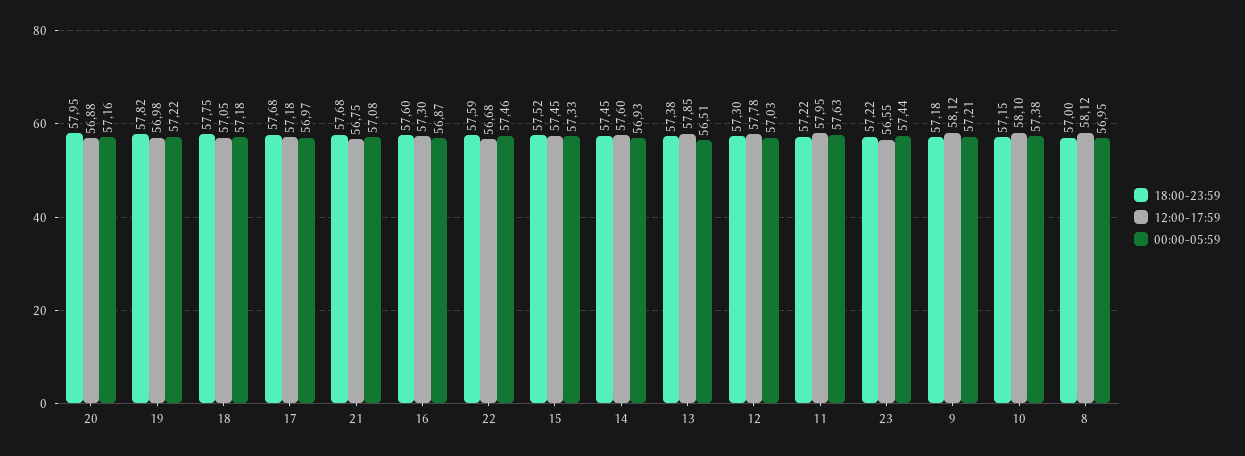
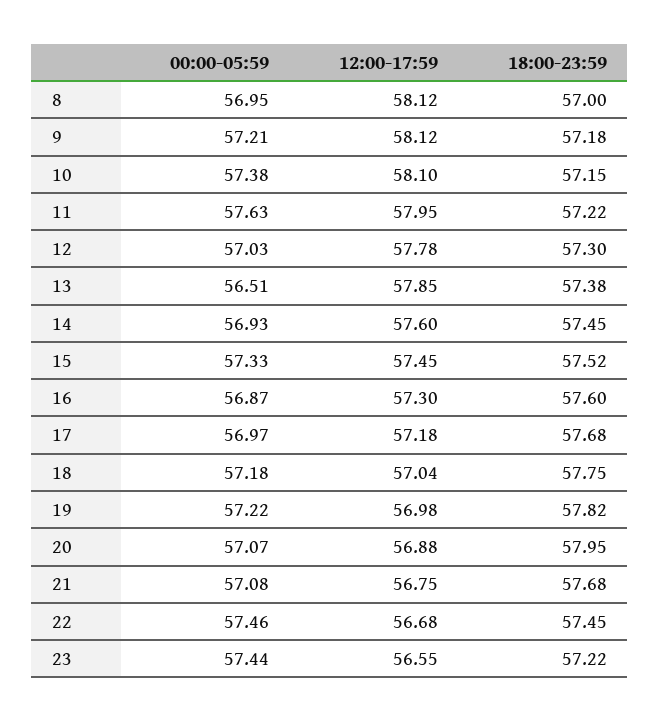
  {
    "18:00-23:59": {
      "20": 57.95,
      "19": 57.82,
      "18": 57.75,
      "17": 57.68,
      "21": 57.68,
      "16": 57.6,
-     "22": 57.59,
+     "22": 57.45,
      "15": 57.52,
      "14": 57.45,
      "13": 57.38,
      "12": 57.3,
      "11": 57.22,
      "23": 57.22,
      "9": 57.18,
      "10": 57.15,
      "8": 57
    },
    "12:00-17:59": {
      "20": 56.88,
      "19": 56.98,
-     "18": 57.05,
+     "18": 57.04,
      "17": 57.18,
      "21": 56.75,
      "16": 57.3,
      "22": 56.68,
      "15": 57.45,
      "14": 57.6,
      "13": 57.85,
      "12": 57.78,
      "11": 57.95,
      "23": 56.55,
      "9": 58.12,
      "10": 58.1,
      "8": 58.12
    },
    "00:00-05:59": {
-     "20": 57.16,
+     "20": 57.07,
      "19": 57.22,
      "18": 57.18,
      "17": 56.97,
      "21": 57.08,
      "16": 56.87,
      "22": 57.46,
      "15": 57.33,
      "14": 56.93,
      "13": 56.51,
      "12": 57.03,
      "11": 57.63,
      "23": 57.44,
      "9": 57.21,
      "10": 57.38,
      "8": 56.95
    }
  }

